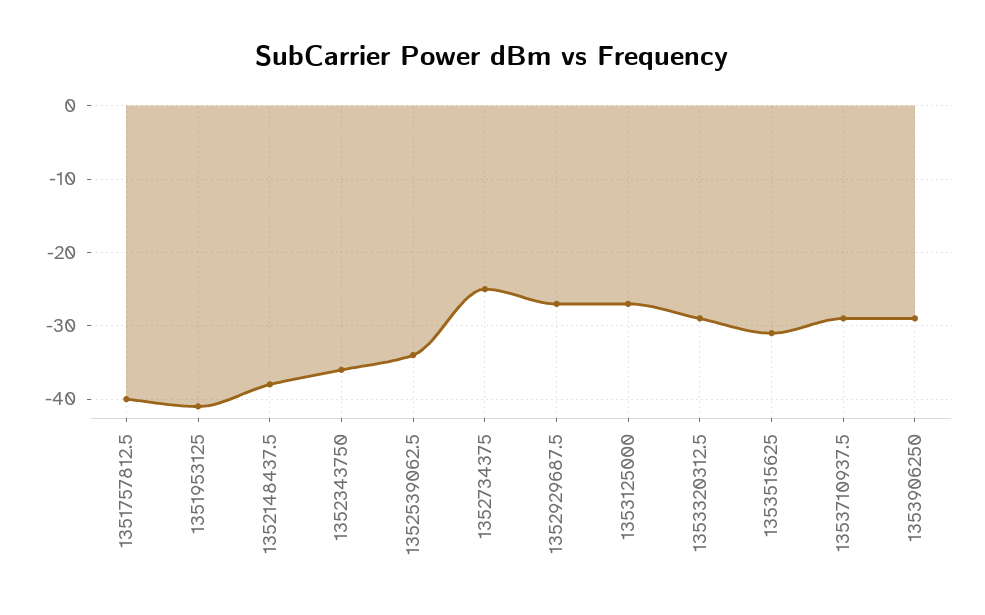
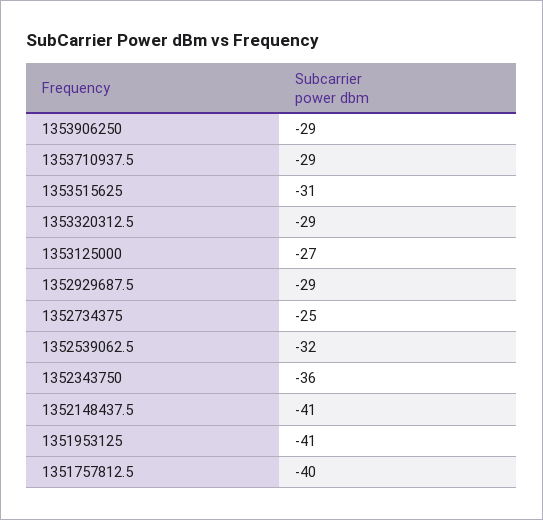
  {
    "1351757812.5": -40,
    "1351953125": -41,
-   "1352148437.5": -38,
+   "1352148437.5": -41,
    "1352343750": -36,
-   "1352539062.5": -34,
+   "1352539062.5": -32,
    "1352734375": -25,
-   "1352929687.5": -27,
+   "1352929687.5": -29,
    "1353125000": -27,
    "1353320312.5": -29,
    "1353515625": -31,
    "1353710937.5": -29,
    "1353906250": -29
  }

